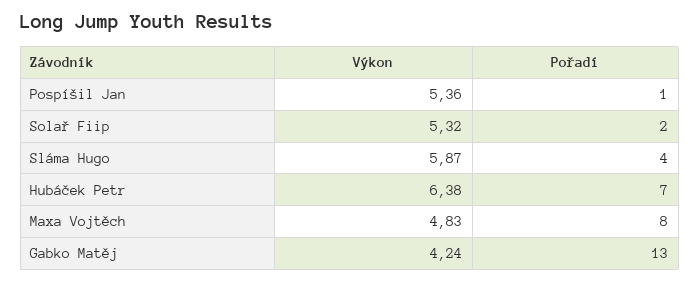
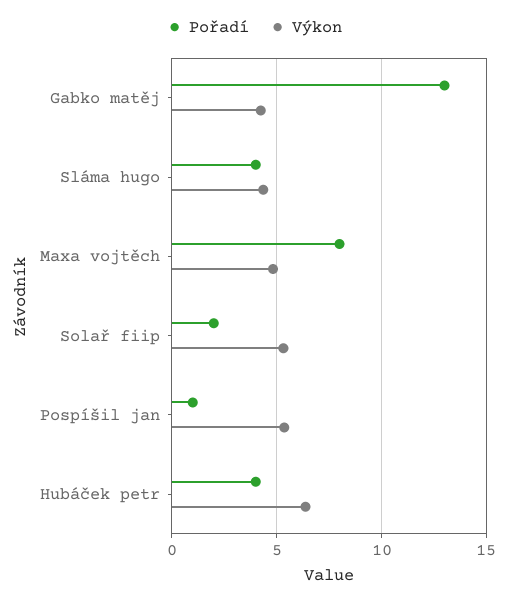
  {
    "Výkon": {
      "Pospíšil Jan": 5.36,
      "Solař Fiip": 5.32,
-     "Sláma Hugo": 5.87,
+     "Sláma Hugo": 4.5,
      "Hubáček Petr": 6.38,
      "Maxa Vojtěch": 4.83,
      "Gabko Matěj": 4.24
    },
    "Pořadí": {
      "Pospíšil Jan": 1,
      "Solař Fiip": 2,
      "Sláma Hugo": 4,
-     "Hubáček Petr": 7,
+     "Hubáček Petr": 4,
      "Maxa Vojtěch": 8,
      "Gabko Matěj": 13
    }
  }

